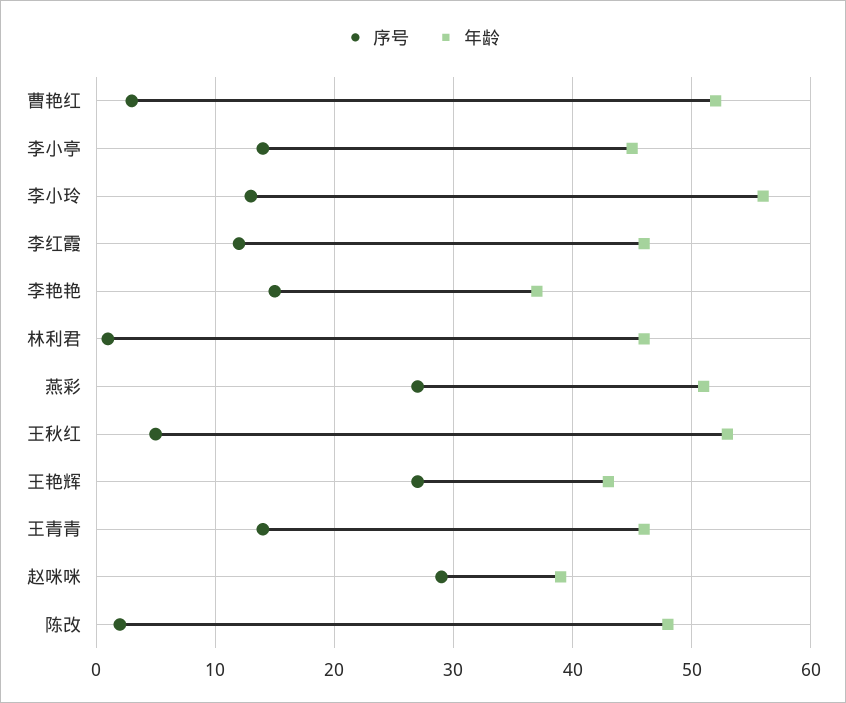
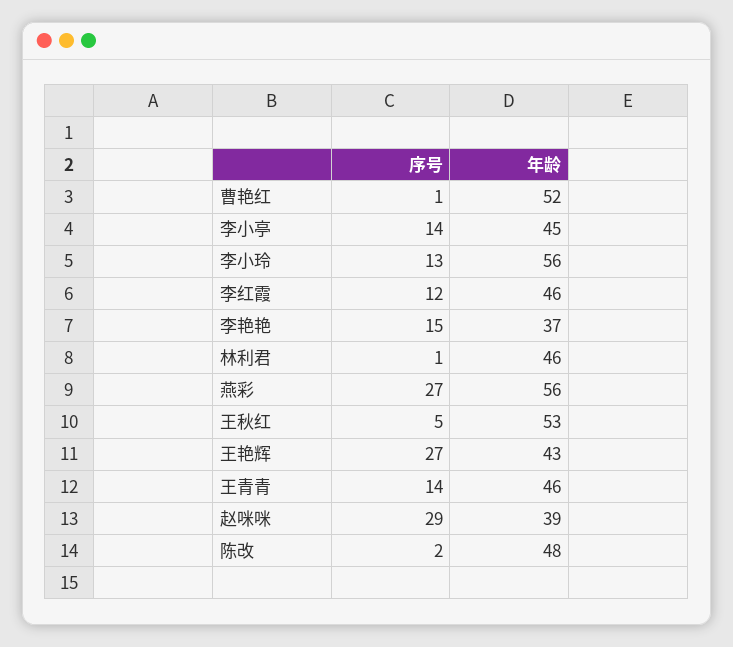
  {
    "序号": {
-     "曹艳红": 3,
+     "曹艳红": 1,
      "李小亭": 14,
      "李小玲": 13,
      "李红霞": 12,
      "李艳艳": 15,
      "林利君": 1,
      "燕彩": 27,
      "王秋红": 5,
      "王艳辉": 27,
      "王青青": 14,
      "赵咪咪": 29,
      "陈改": 2
    },
    "年龄": {
      "曹艳红": 52,
      "李小亭": 45,
      "李小玲": 56,
      "李红霞": 46,
      "李艳艳": 37,
      "林利君": 46,
-     "燕彩": 51,
+     "燕彩": 56,
      "王秋红": 53,
      "王艳辉": 43,
      "王青青": 46,
      "赵咪咪": 39,
      "陈改": 48
    }
  }

